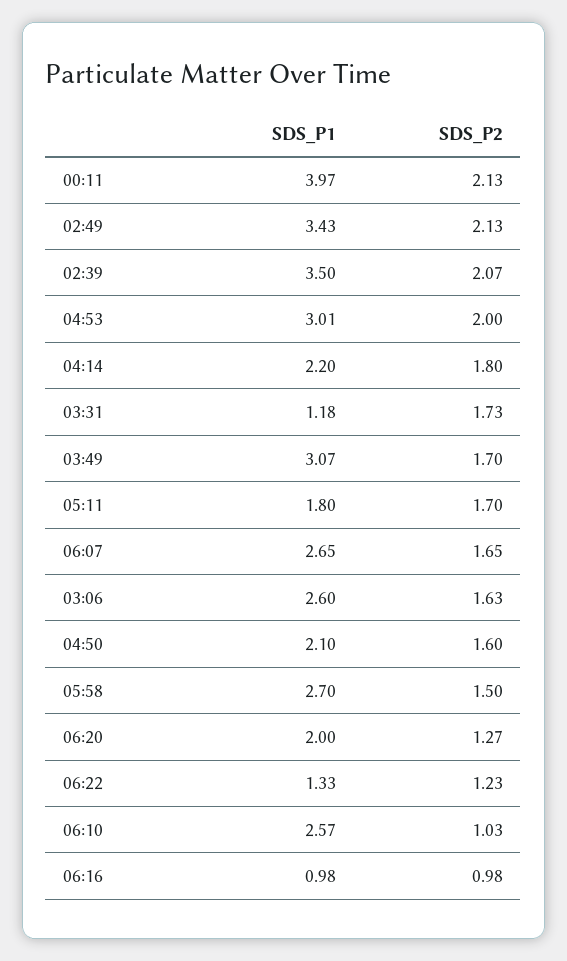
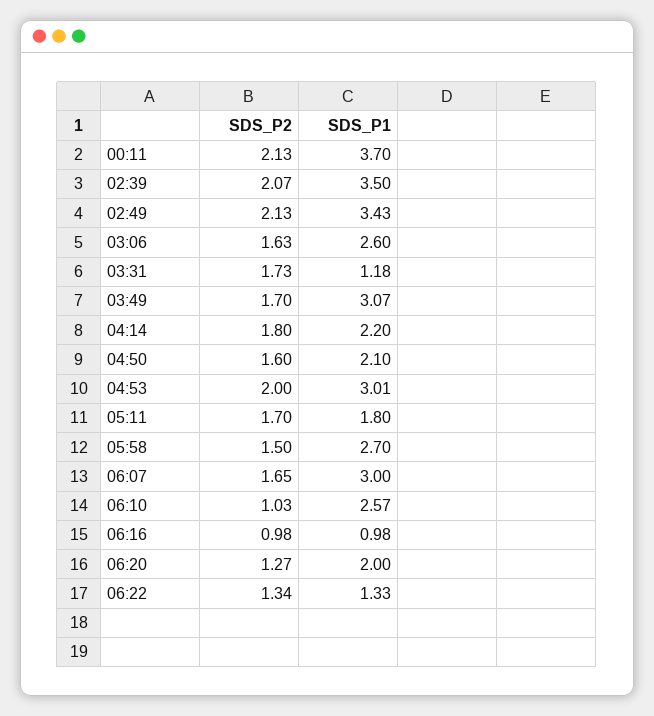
  {
    "SDS_P1": {
-     "00:11": 3.97,
+     "00:11": 3.7,
      "02:49": 3.43,
      "02:39": 3.5,
      "04:53": 3.01,
      "04:14": 2.2,
      "03:31": 1.18,
      "03:49": 3.07,
      "05:11": 1.8,
-     "06:07": 2.65,
+     "06:07": 3,
      "03:06": 2.6,
      "04:50": 2.1,
      "05:58": 2.7,
      "06:20": 2,
      "06:22": 1.33,
      "06:10": 2.57,
      "06:16": 0.98
    },
    "SDS_P2": {
      "00:11": 2.13,
      "02:49": 2.13,
      "02:39": 2.07,
      "04:53": 2,
      "04:14": 1.8,
      "03:31": 1.73,
      "03:49": 1.7,
      "05:11": 1.7,
      "06:07": 1.65,
      "03:06": 1.63,
      "04:50": 1.6,
      "05:58": 1.5,
      "06:20": 1.27,
-     "06:22": 1.23,
+     "06:22": 1.34,
      "06:10": 1.03,
      "06:16": 0.98
    }
  }

